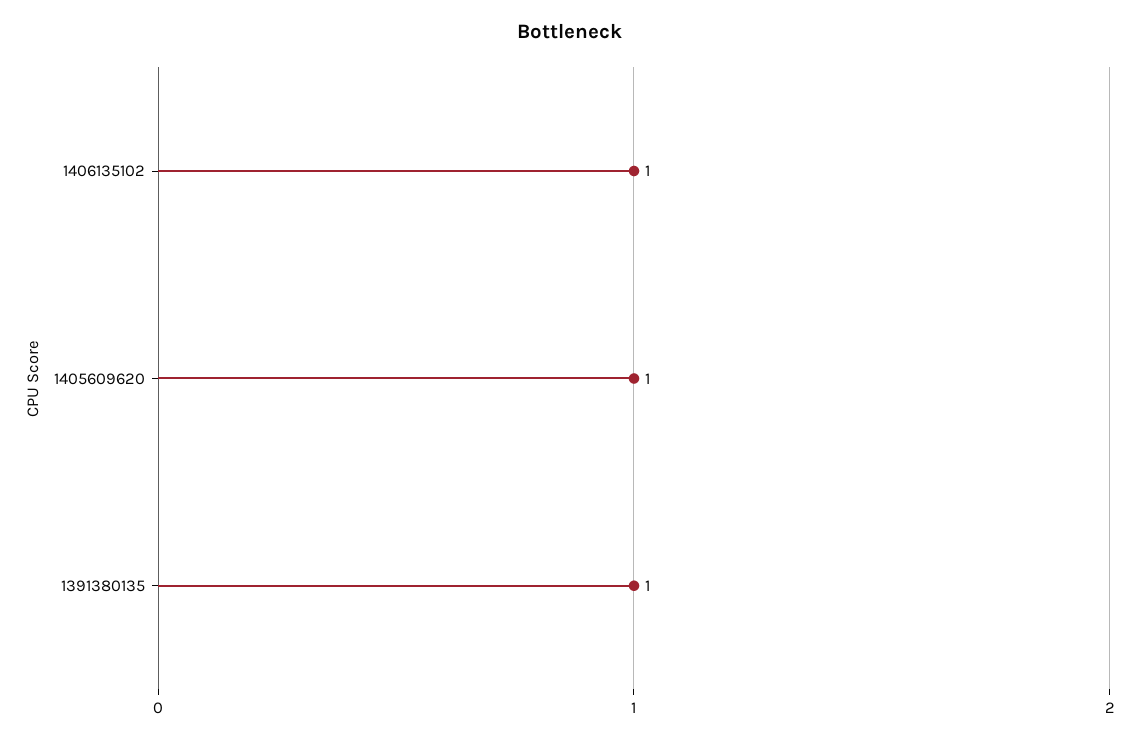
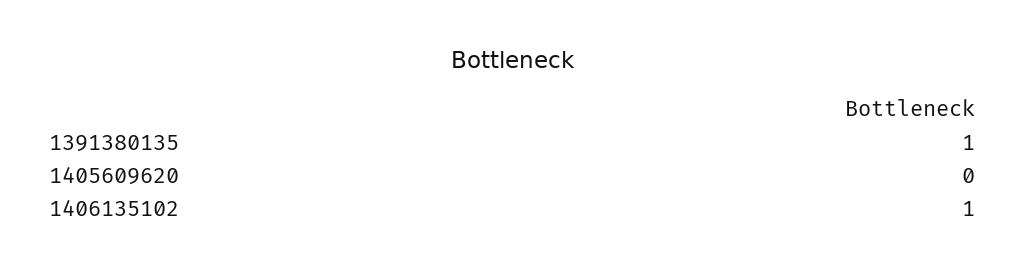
  {
    "1406135102": 1,
-   "1405609620": 1,
+   "1405609620": 0,
    "1391380135": 1
  }

